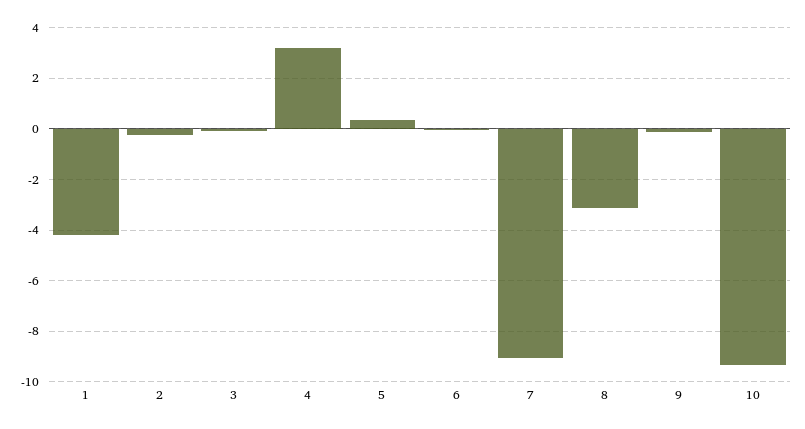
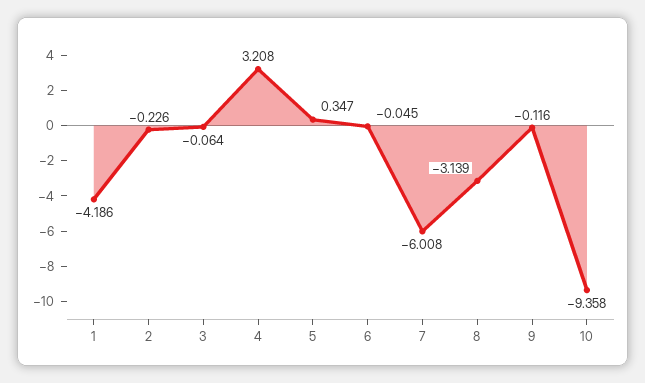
  {
    "1": -4.186,
    "2": -0.226,
    "3": -0.064,
    "4": 3.208,
    "5": 0.347,
    "6": -0.045,
-   "7": -9,
+   "7": -6.008,
    "8": -3.139,
    "9": -0.116,
    "10": -9.358
  }

